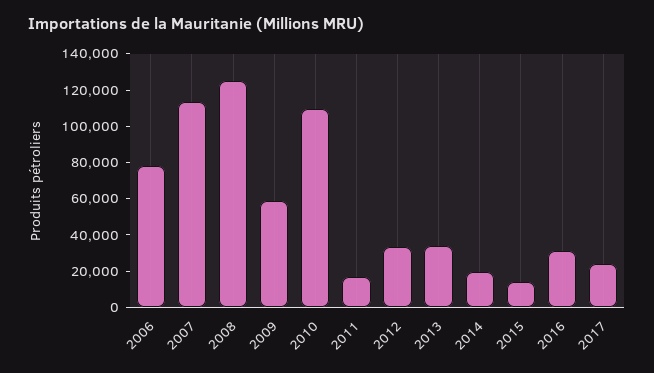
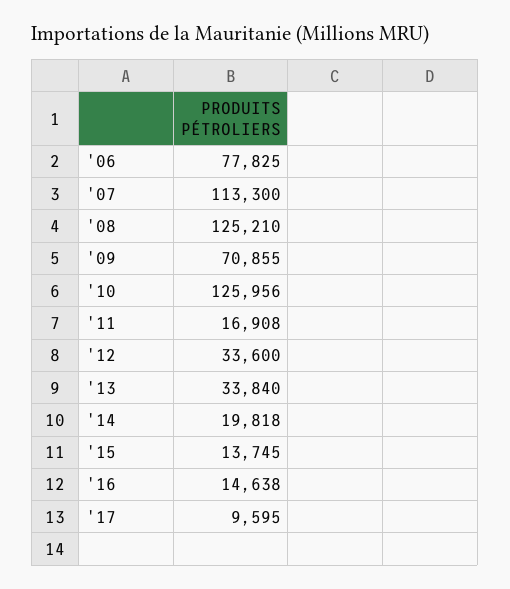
  {
    "2006": 77825,
    "2007": 113300,
    "2008": 125210,
-   "2009": 60000,
+   "2009": 70855,
-   "2010": 110000,
+   "2010": 125956,
    "2011": 16908,
    "2012": 33600,
    "2013": 33840,
    "2014": 19818,
    "2015": 13745,
-   "2016": 30000,
+   "2016": 14638,
-   "2017": 25000
+   "2017": 9595
  }

